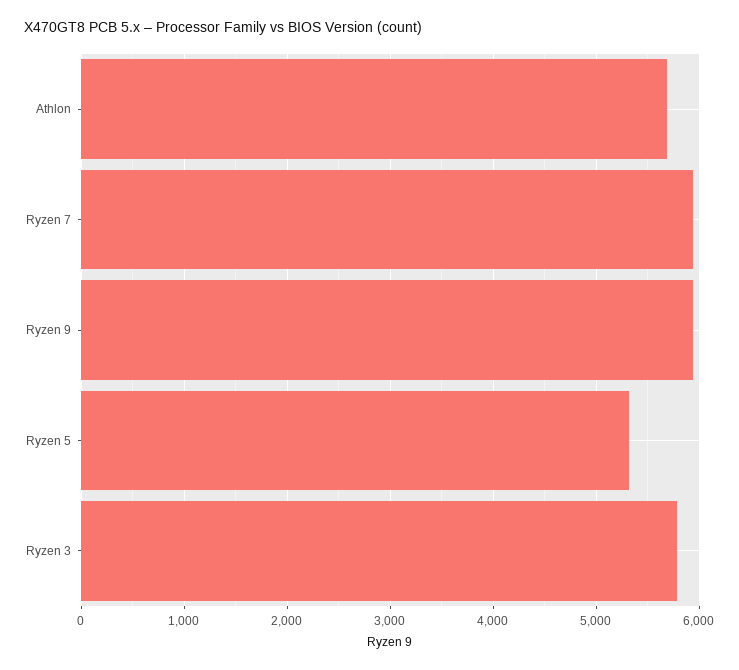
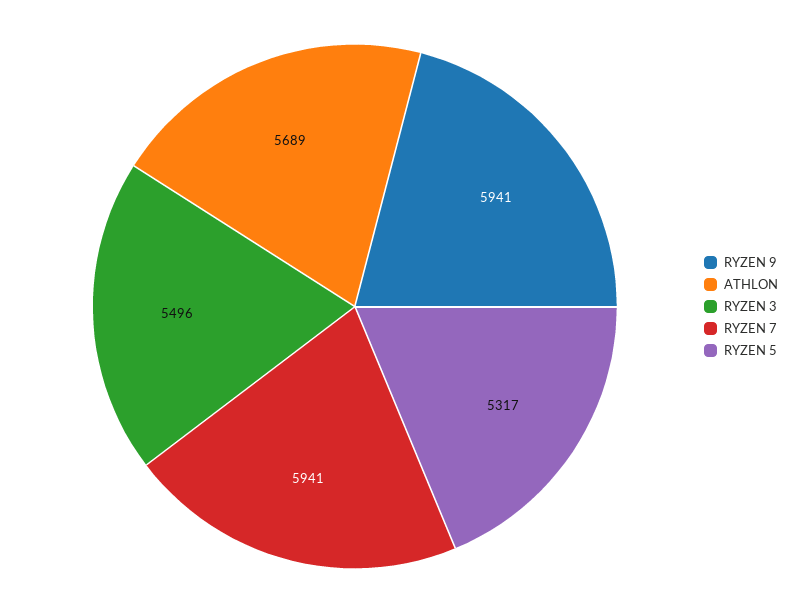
  {
    "Athlon": 5689,
    "Ryzen 7": 5941,
    "Ryzen 9": 5941,
    "Ryzen 5": 5317,
-   "Ryzen 3": 5800
+   "Ryzen 3": 5496
  }

